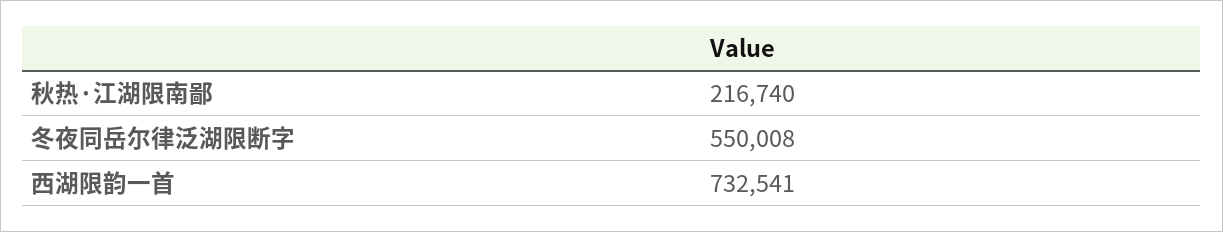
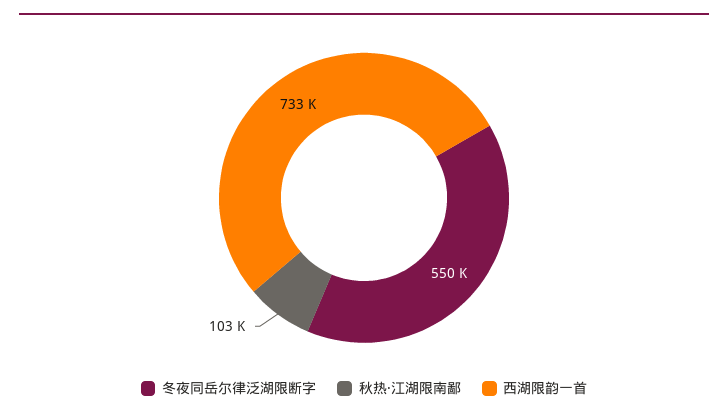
  {
-   "秋热·江湖限南鄙": 216740,
+   "秋热·江湖限南鄙": 103000,
    "冬夜同岳尔律泛湖限断字": 550008,
    "西湖限韵一首": 732541
  }

